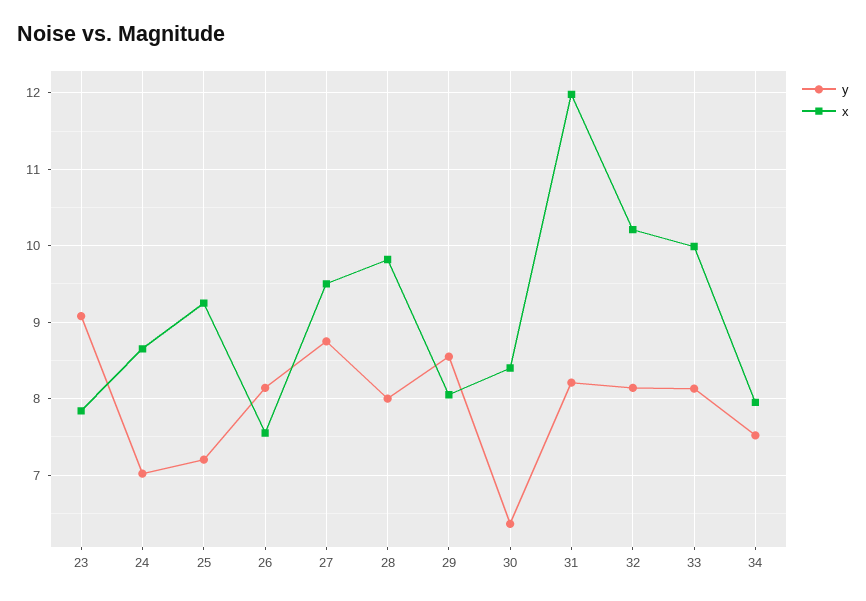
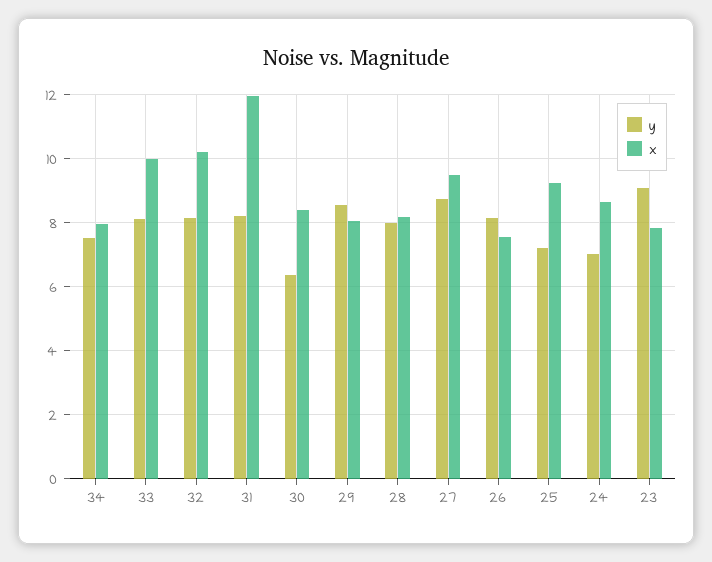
  {
    "y": {
      "23": 9.1,
      "24": 7,
      "25": 7.2,
      "26": 8.1,
      "27": 8.8,
      "28": 8,
      "29": 8.6,
      "30": 6.4,
      "31": 8.2,
      "32": 8.1,
      "33": 8.1,
      "34": 7.5
    },
    "x": {
      "23": 7.8,
      "24": 8.7,
      "25": 9.3,
      "26": 7.6,
      "27": 9.5,
-     "28": 9.8,
+     "28": 8.2,
      "29": 8.1,
      "30": 8.4,
      "31": 12,
      "32": 10.2,
      "33": 10,
      "34": 8
    }
  }

